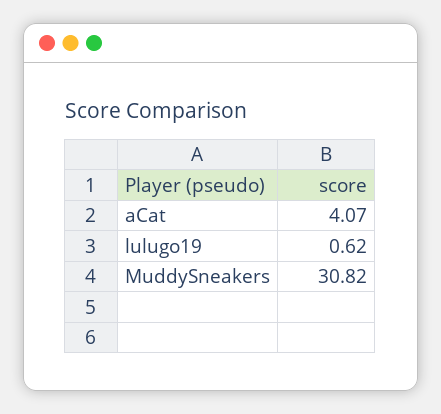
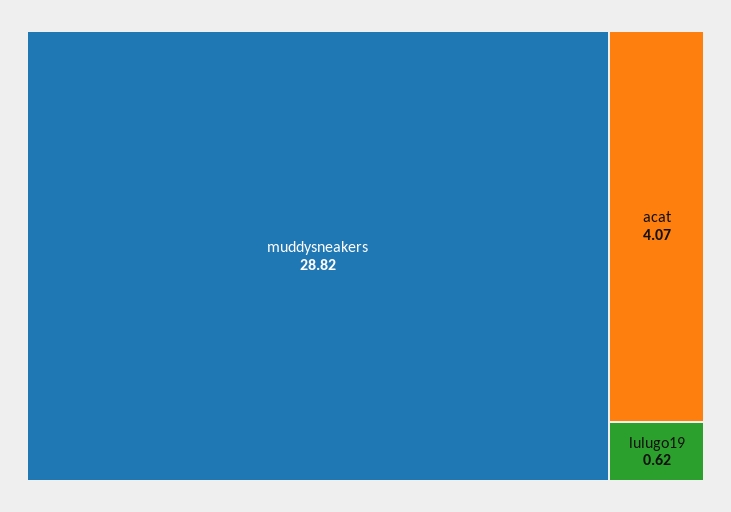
  {
    "aCat": 4.07,
    "lulugo19": 0.62,
-   "MuddySneakers": 30.82
+   "MuddySneakers": 28.82
  }

